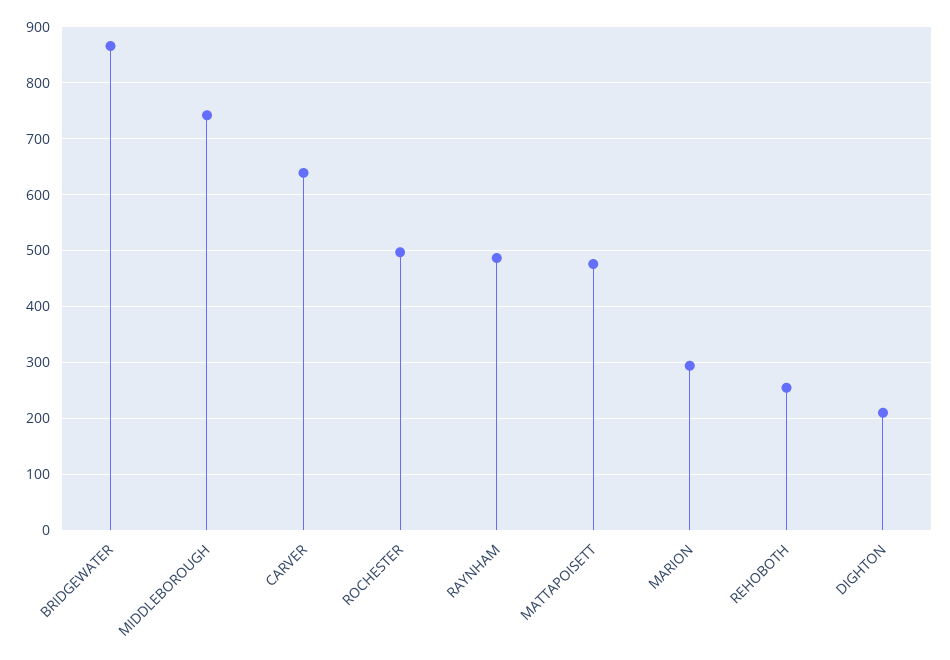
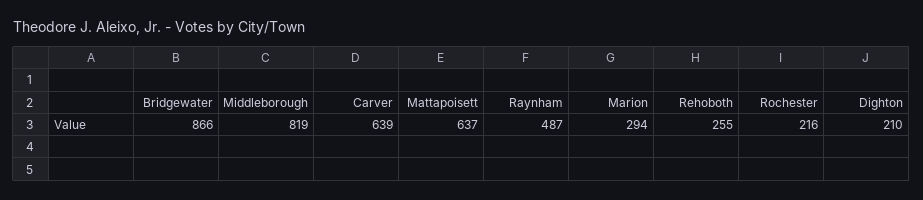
  {
    "BRIDGEWATER": 866,
-   "MIDDLEBOROUGH": 740,
+   "MIDDLEBOROUGH": 819,
    "CARVER": 639,
-   "ROCHESTER": 500,
+   "ROCHESTER": 216,
    "RAYNHAM": 487,
-   "MATTAPOISETT": 480,
+   "MATTAPOISETT": 637,
    "MARION": 294,
    "REHOBOTH": 255,
    "DIGHTON": 210
  }

